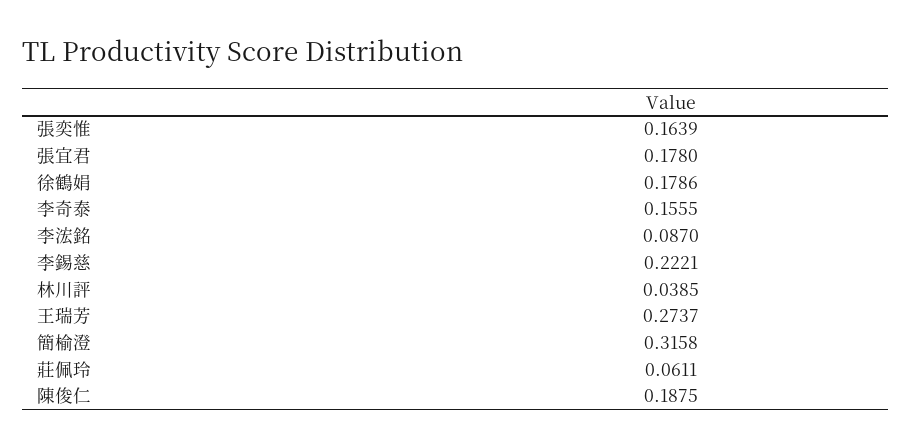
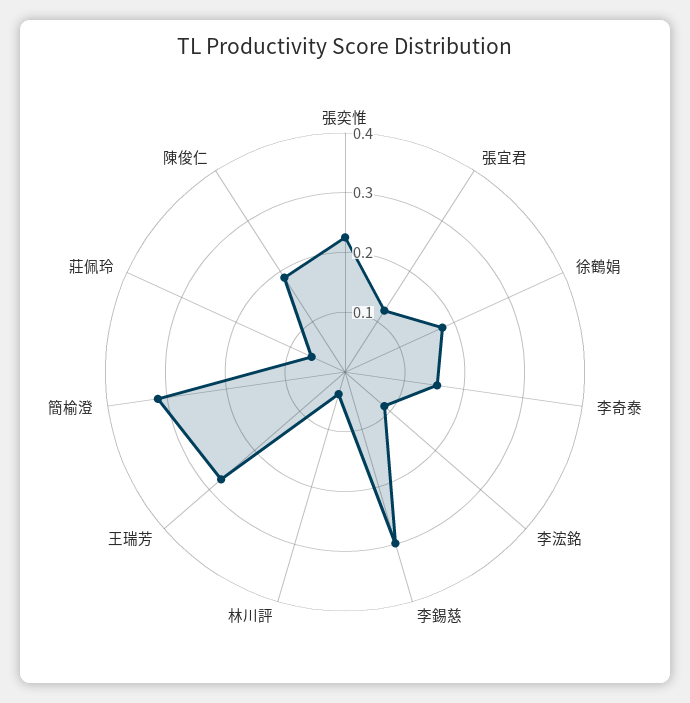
  {
-   "張奕惟": 0.1639,
+   "張奕惟": 0.22,
-   "張宜君": 0.178,
+   "張宜君": 0.12,
    "徐鶴娟": 0.1786,
    "李奇泰": 0.1555,
    "李浤銘": 0.087,
-   "李錫慈": 0.2221,
+   "李錫慈": 0.3,
    "林川評": 0.0385,
    "王瑞芳": 0.2737,
    "簡榆澄": 0.3158,
    "莊佩玲": 0.0611,
    "陳俊仁": 0.1875
  }

